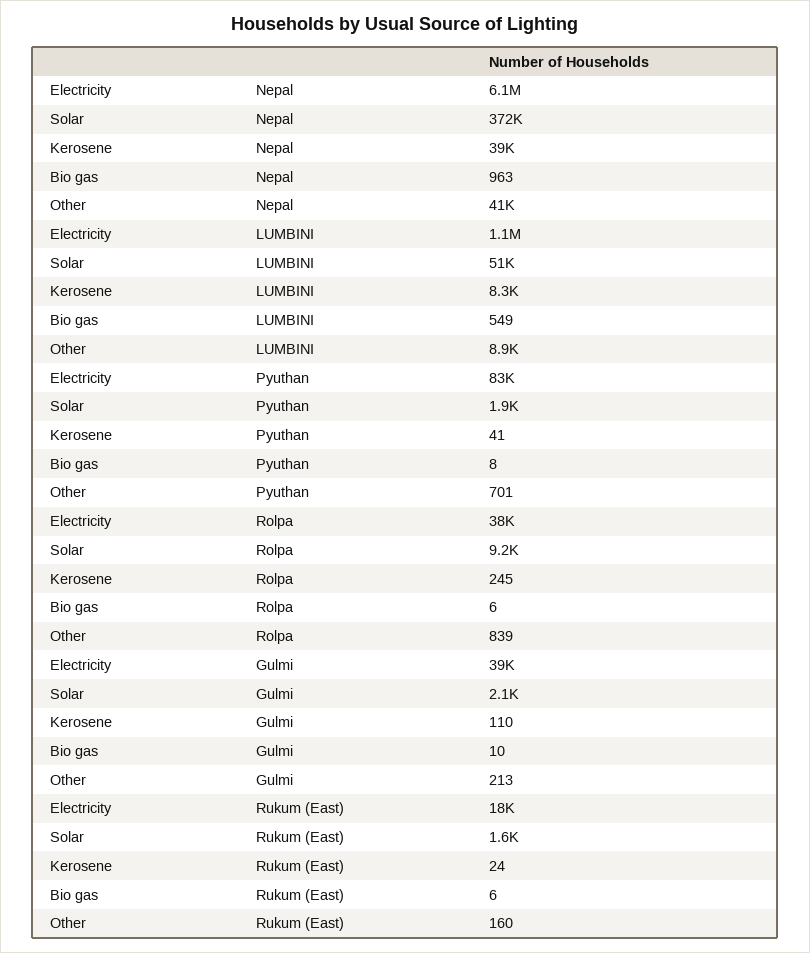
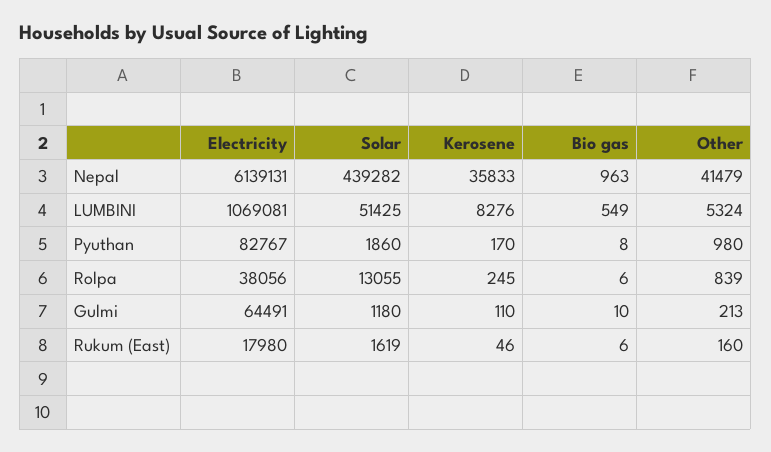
  {
    "Electricity": {
      "Nepal": 6139131,
      "LUMBINI": 1069081,
      "Pyuthan": 82767,
      "Rolpa": 38056,
-     "Gulmi": 39000,
+     "Gulmi": 64491,
      "Rukum (East)": 17980
    },
    "Solar": {
-     "Nepal": 372000,
+     "Nepal": 439282,
      "LUMBINI": 51425,
      "Pyuthan": 1860,
-     "Rolpa": 9200,
+     "Rolpa": 13055,
-     "Gulmi": 2100,
+     "Gulmi": 1180,
      "Rukum (East)": 1619
    },
    "Kerosene": {
-     "Nepal": 39000,
+     "Nepal": 35833,
      "LUMBINI": 8276,
-     "Pyuthan": 41,
+     "Pyuthan": 170,
      "Rolpa": 245,
      "Gulmi": 110,
-     "Rukum (East)": 24
+     "Rukum (East)": 46
    },
    "Bio gas": {
      "Nepal": 963,
      "LUMBINI": 549,
      "Pyuthan": 8,
      "Rolpa": 6,
      "Gulmi": 10,
      "Rukum (East)": 6
    },
    "Other": {
      "Nepal": 41479,
-     "LUMBINI": 8900,
+     "LUMBINI": 5324,
-     "Pyuthan": 701,
+     "Pyuthan": 980,
      "Rolpa": 839,
      "Gulmi": 213,
      "Rukum (East)": 160
    }
  }

